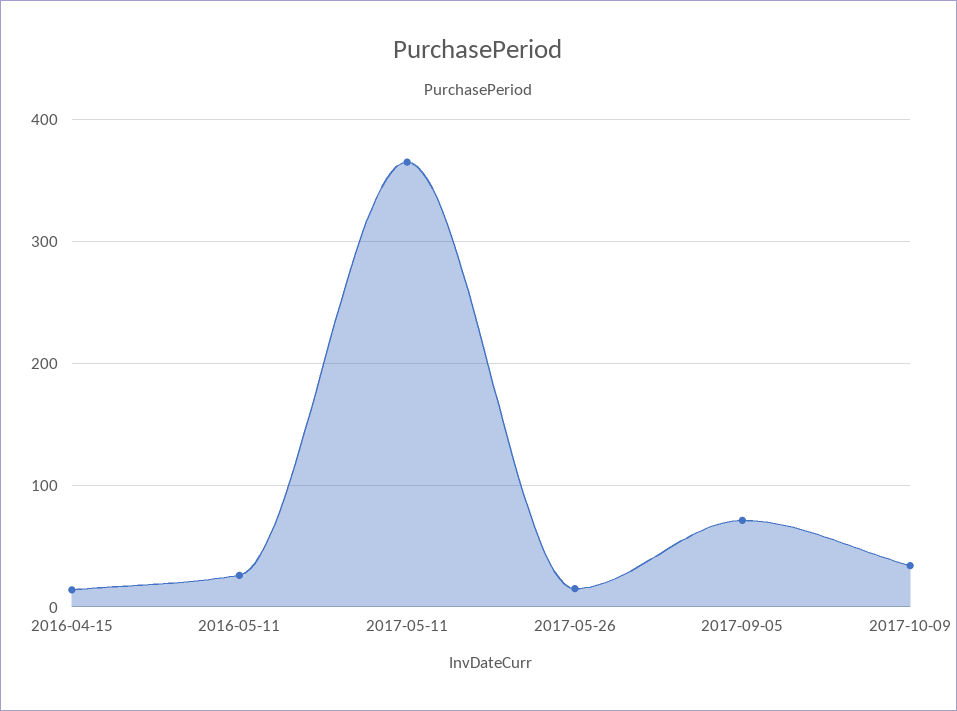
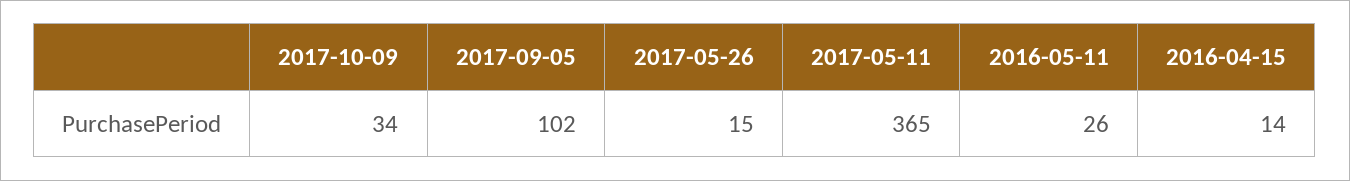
  {
    "2016-04-15": 14,
    "2016-05-11": 26,
    "2017-05-11": 365,
    "2017-05-26": 15,
-   "2017-09-05": 70,
+   "2017-09-05": 102,
    "2017-10-09": 34
  }

